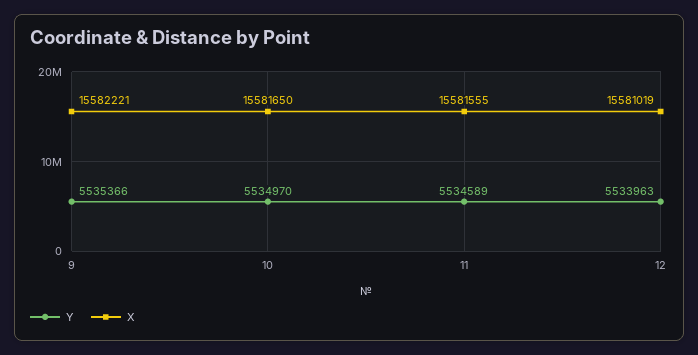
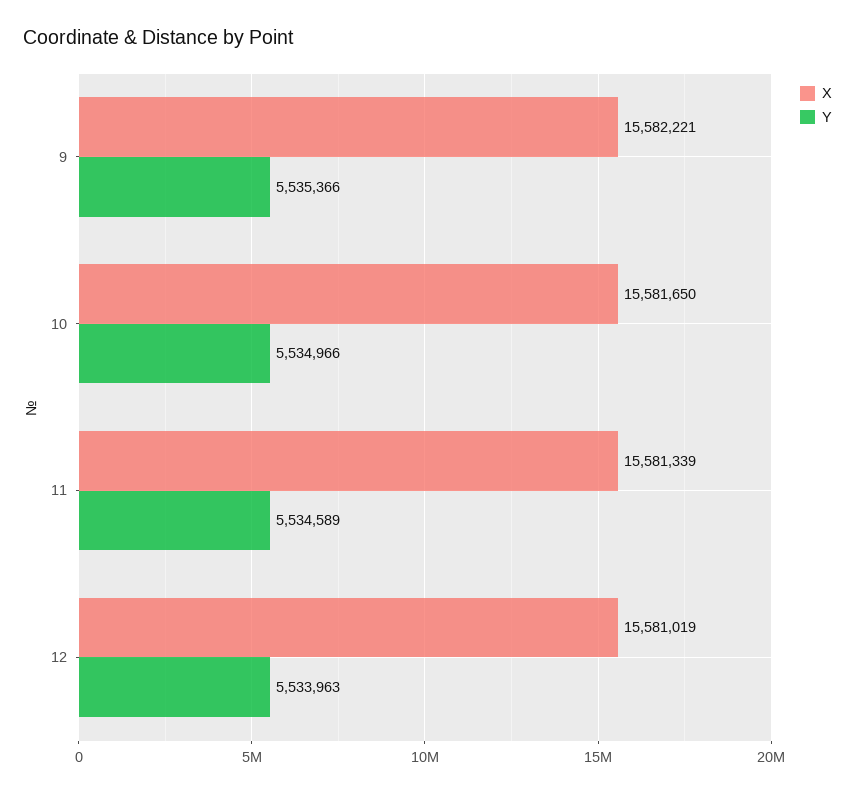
  {
    "Y": {
      "9": 5535366,
-     "10": 5534970,
+     "10": 5534966,
      "11": 5534589,
      "12": 5533963
    },
    "X": {
      "9": 15582221,
      "10": 15581650,
-     "11": 15581555,
+     "11": 15581339,
      "12": 15581019
    }
  }

